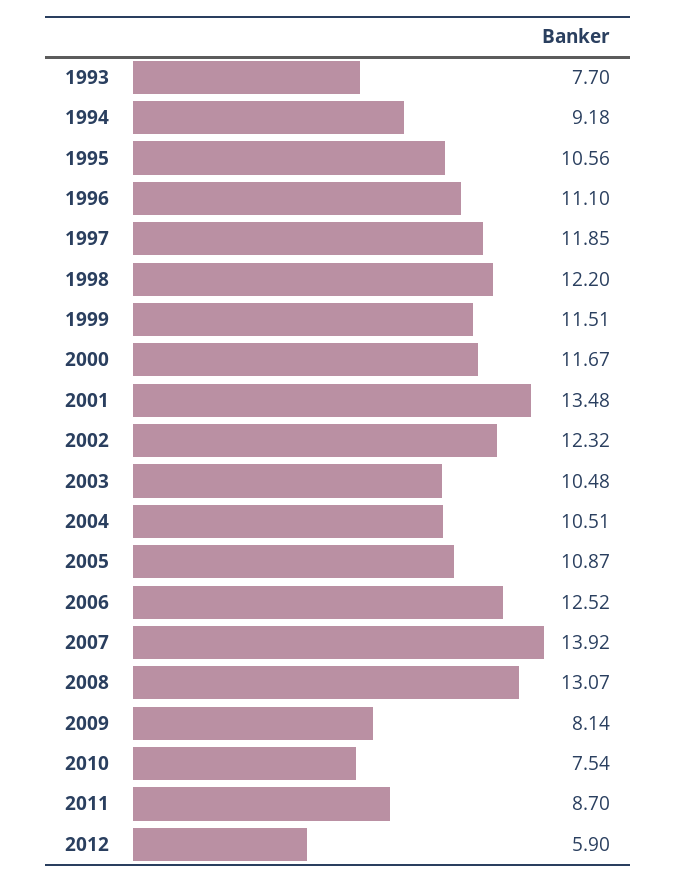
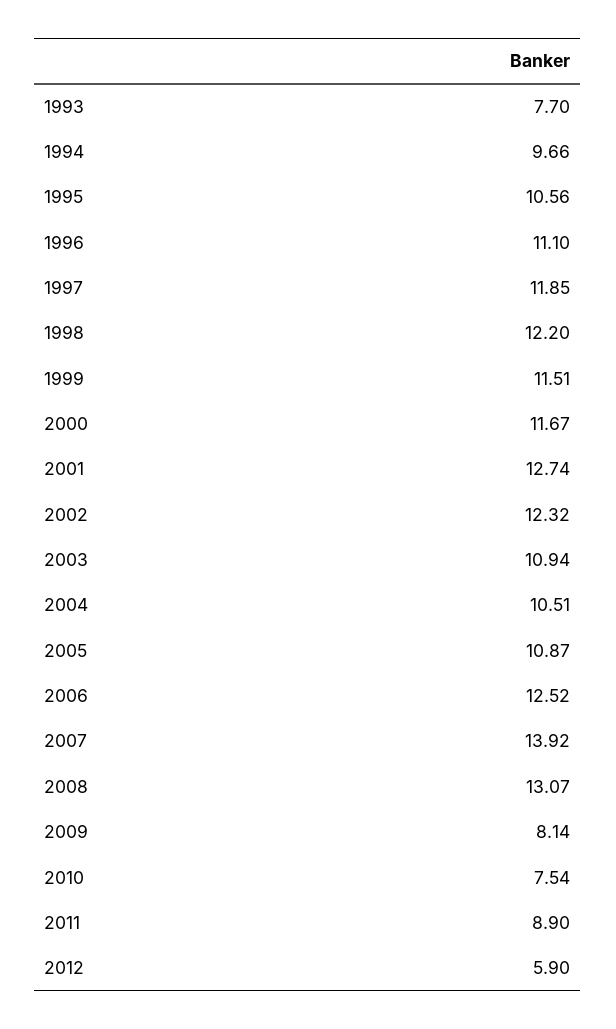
  {
    "1993": 7.7,
-   "1994": 9.18,
+   "1994": 9.66,
    "1995": 10.56,
    "1996": 11.1,
    "1997": 11.85,
    "1998": 12.2,
    "1999": 11.51,
    "2000": 11.67,
-   "2001": 13.48,
+   "2001": 12.74,
    "2002": 12.32,
-   "2003": 10.48,
+   "2003": 10.94,
    "2004": 10.51,
    "2005": 10.87,
    "2006": 12.52,
    "2007": 13.92,
    "2008": 13.07,
    "2009": 8.14,
    "2010": 7.54,
-   "2011": 8.7,
+   "2011": 8.9,
    "2012": 5.9
  }

